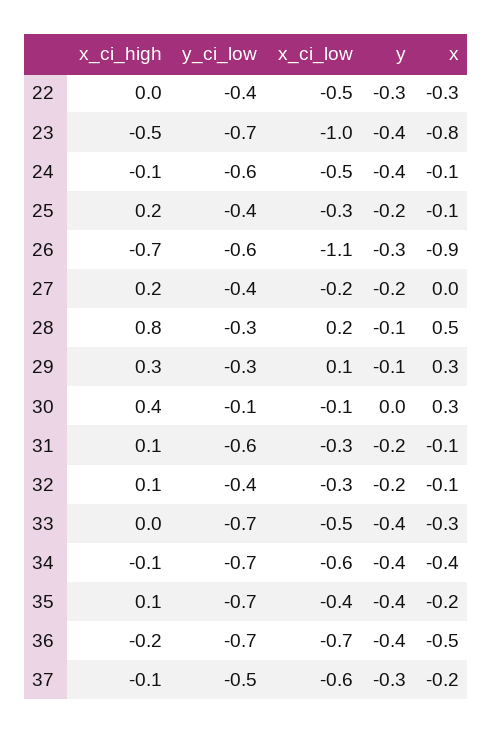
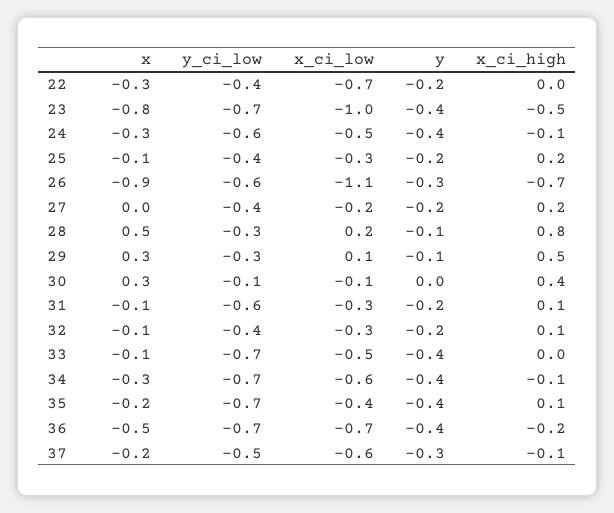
  {
    "x_ci_high": {
      "22": 0,
      "23": -0.5,
      "24": -0.1,
      "25": 0.2,
      "26": -0.7,
      "27": 0.2,
      "28": 0.8,
-     "29": 0.3,
+     "29": 0.5,
      "30": 0.4,
      "31": 0.1,
      "32": 0.1,
      "33": 0,
      "34": -0.1,
      "35": 0.1,
      "36": -0.2,
      "37": -0.1
    },
    "y_ci_low": {
      "22": -0.4,
      "23": -0.7,
      "24": -0.6,
      "25": -0.4,
      "26": -0.6,
      "27": -0.4,
      "28": -0.3,
      "29": -0.3,
      "30": -0.1,
      "31": -0.6,
      "32": -0.4,
      "33": -0.7,
      "34": -0.7,
      "35": -0.7,
      "36": -0.7,
      "37": -0.5
    },
    "x_ci_low": {
-     "22": -0.5,
+     "22": -0.7,
      "23": -1,
      "24": -0.5,
      "25": -0.3,
      "26": -1.1,
      "27": -0.2,
      "28": 0.2,
      "29": 0.1,
      "30": -0.1,
      "31": -0.3,
      "32": -0.3,
      "33": -0.5,
      "34": -0.6,
      "35": -0.4,
      "36": -0.7,
      "37": -0.6
    },
    "y": {
-     "22": -0.3,
+     "22": -0.2,
      "23": -0.4,
      "24": -0.4,
      "25": -0.2,
      "26": -0.3,
      "27": -0.2,
      "28": -0.1,
      "29": -0.1,
      "30": 0,
      "31": -0.2,
      "32": -0.2,
      "33": -0.4,
      "34": -0.4,
      "35": -0.4,
      "36": -0.4,
      "37": -0.3
    },
    "x": {
      "22": -0.3,
      "23": -0.8,
-     "24": -0.1,
+     "24": -0.3,
      "25": -0.1,
      "26": -0.9,
      "27": 0,
      "28": 0.5,
      "29": 0.3,
      "30": 0.3,
      "31": -0.1,
      "32": -0.1,
-     "33": -0.3,
+     "33": -0.1,
-     "34": -0.4,
+     "34": -0.3,
      "35": -0.2,
      "36": -0.5,
      "37": -0.2
    }
  }

